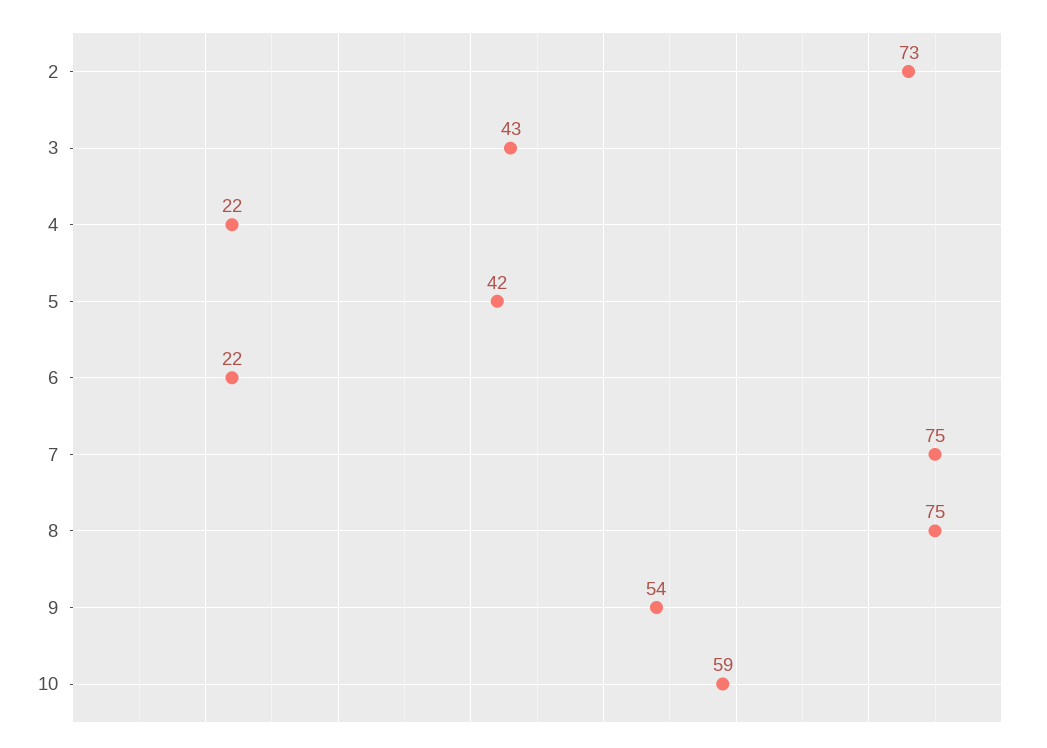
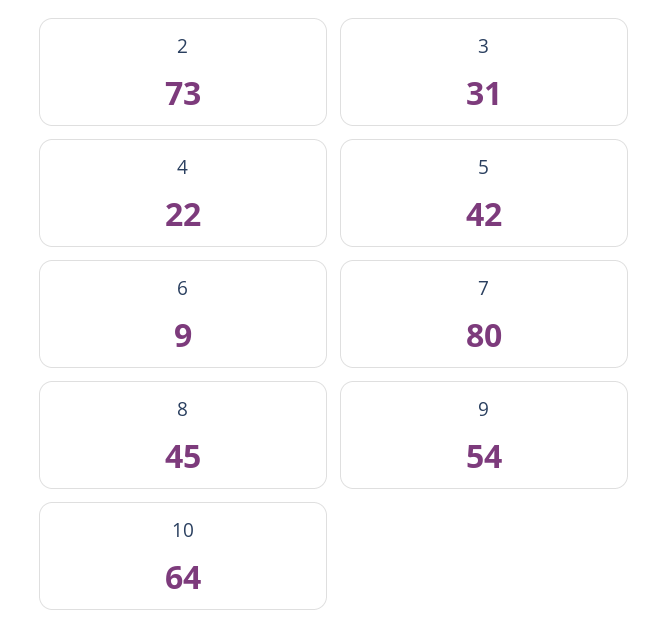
  {
    "2": 73,
-   "3": 43,
+   "3": 31,
    "4": 22,
    "5": 42,
-   "6": 22,
+   "6": 9,
-   "7": 75,
+   "7": 80,
-   "8": 75,
+   "8": 45,
    "9": 54,
-   "10": 59
+   "10": 64
  }

